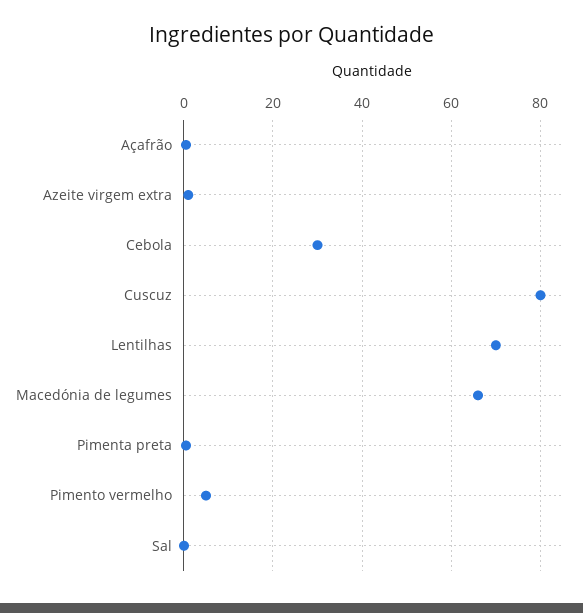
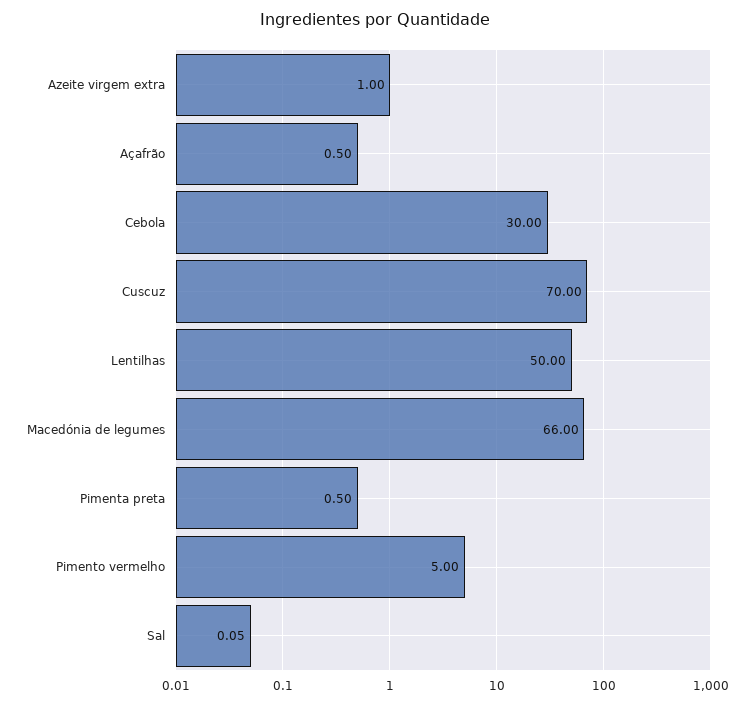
  {
    "Açafrão": 0.5,
    "Azeite virgem extra": 1,
    "Cebola": 30,
-   "Cuscuz": 80,
+   "Cuscuz": 70,
-   "Lentilhas": 70,
+   "Lentilhas": 50,
    "Macedónia de legumes": 66,
    "Pimenta preta": 0.5,
    "Pimento vermelho": 5,
    "Sal": 0.05
  }

